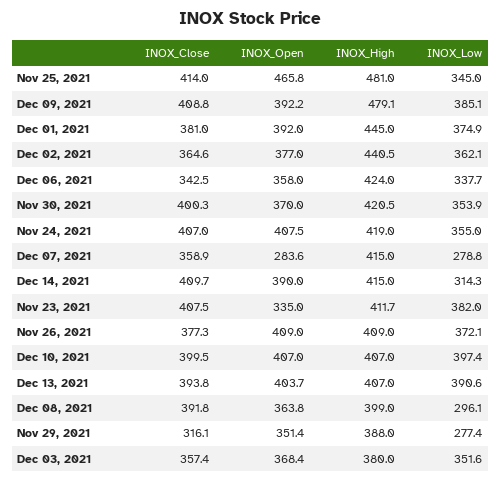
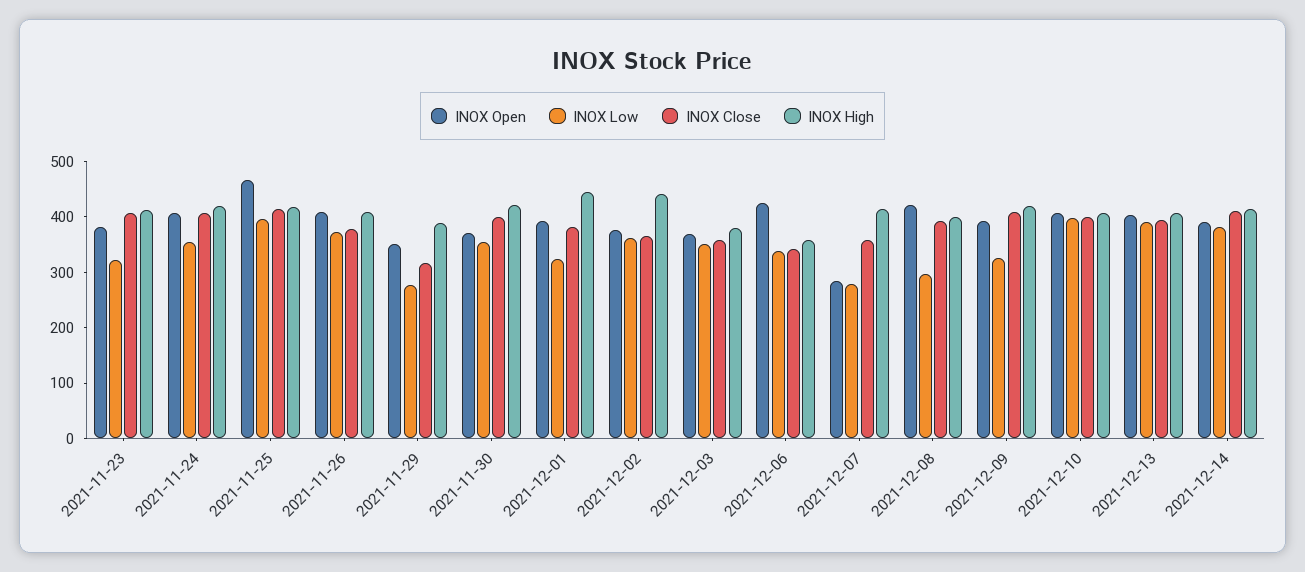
  {
    "INOX_Close": {
      "Nov 25, 2021": 414,
      "Dec 09, 2021": 408.8,
      "Dec 01, 2021": 381,
      "Dec 02, 2021": 364.6,
      "Dec 06, 2021": 342.5,
      "Nov 30, 2021": 400.3,
      "Nov 24, 2021": 407,
      "Dec 07, 2021": 358.9,
      "Dec 14, 2021": 409.7,
      "Nov 23, 2021": 407.5,
      "Nov 26, 2021": 377.3,
      "Dec 10, 2021": 399.5,
      "Dec 13, 2021": 393.8,
      "Dec 08, 2021": 391.8,
      "Nov 29, 2021": 316.1,
      "Dec 03, 2021": 357.4
    },
    "INOX_Open": {
      "Nov 25, 2021": 465.8,
      "Dec 09, 2021": 392.2,
      "Dec 01, 2021": 392,
      "Dec 02, 2021": 377,
-     "Dec 06, 2021": 358,
+     "Dec 06, 2021": 420,
      "Nov 30, 2021": 370,
      "Nov 24, 2021": 407.5,
      "Dec 07, 2021": 283.6,
      "Dec 14, 2021": 390,
-     "Nov 23, 2021": 335,
+     "Nov 23, 2021": 380,
      "Nov 26, 2021": 409,
      "Dec 10, 2021": 407,
      "Dec 13, 2021": 403.7,
-     "Dec 08, 2021": 363.8,
+     "Dec 08, 2021": 420,
      "Nov 29, 2021": 351.4,
      "Dec 03, 2021": 368.4
    },
    "INOX_High": {
-     "Nov 25, 2021": 481,
+     "Nov 25, 2021": 420,
-     "Dec 09, 2021": 479.1,
+     "Dec 09, 2021": 420,
      "Dec 01, 2021": 445,
      "Dec 02, 2021": 440.5,
-     "Dec 06, 2021": 424,
+     "Dec 06, 2021": 360,
      "Nov 30, 2021": 420.5,
      "Nov 24, 2021": 419,
      "Dec 07, 2021": 415,
      "Dec 14, 2021": 415,
      "Nov 23, 2021": 411.7,
      "Nov 26, 2021": 409,
      "Dec 10, 2021": 407,
      "Dec 13, 2021": 407,
      "Dec 08, 2021": 399,
      "Nov 29, 2021": 388,
      "Dec 03, 2021": 380
    },
    "INOX_Low": {
-     "Nov 25, 2021": 345,
+     "Nov 25, 2021": 400,
-     "Dec 09, 2021": 385.1,
+     "Dec 09, 2021": 320,
-     "Dec 01, 2021": 374.9,
+     "Dec 01, 2021": 320,
      "Dec 02, 2021": 362.1,
      "Dec 06, 2021": 337.7,
      "Nov 30, 2021": 353.9,
      "Nov 24, 2021": 355,
      "Dec 07, 2021": 278.8,
-     "Dec 14, 2021": 314.3,
+     "Dec 14, 2021": 380,
-     "Nov 23, 2021": 382,
+     "Nov 23, 2021": 320,
      "Nov 26, 2021": 372.1,
      "Dec 10, 2021": 397.4,
      "Dec 13, 2021": 390.6,
      "Dec 08, 2021": 296.1,
      "Nov 29, 2021": 277.4,
      "Dec 03, 2021": 351.6
    }
  }

